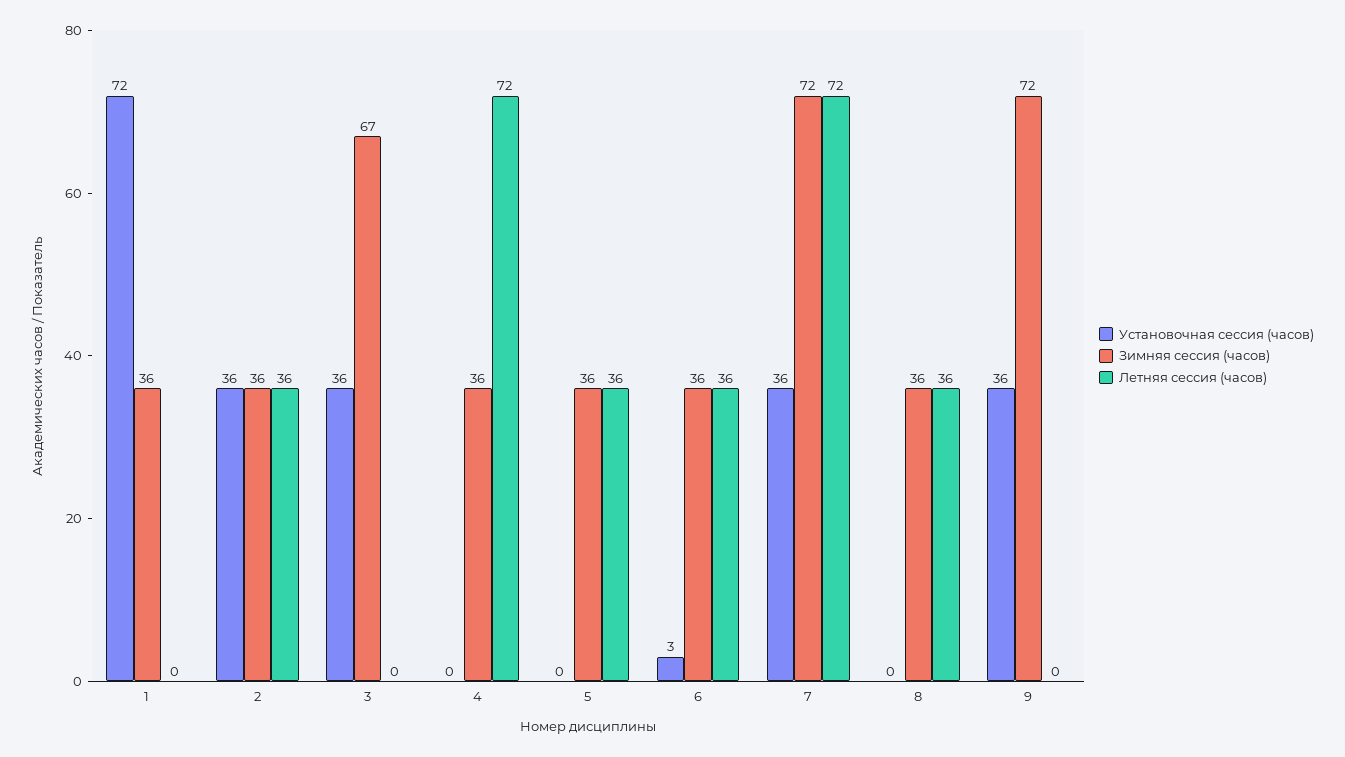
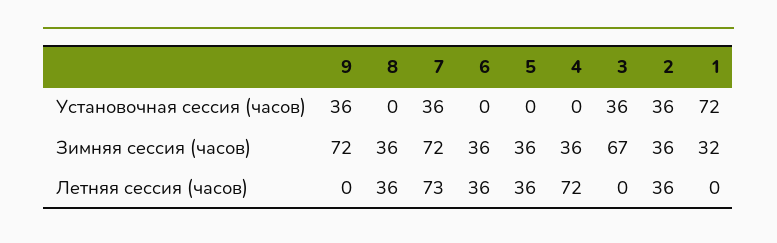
  {
    "Установочная сессия (часов)": {
      "1": 72,
      "2": 36,
      "3": 36,
      "4": 0,
      "5": 0,
-     "6": 3,
+     "6": 0,
      "7": 36,
      "8": 0,
      "9": 36
    },
    "Зимняя сессия (часов)": {
-     "1": 36,
+     "1": 32,
      "2": 36,
      "3": 67,
      "4": 36,
      "5": 36,
      "6": 36,
      "7": 72,
      "8": 36,
      "9": 72
    },
    "Летняя сессия (часов)": {
      "1": 0,
      "2": 36,
      "3": 0,
      "4": 72,
      "5": 36,
      "6": 36,
-     "7": 72,
+     "7": 73,
      "8": 36,
      "9": 0
    }
  }

